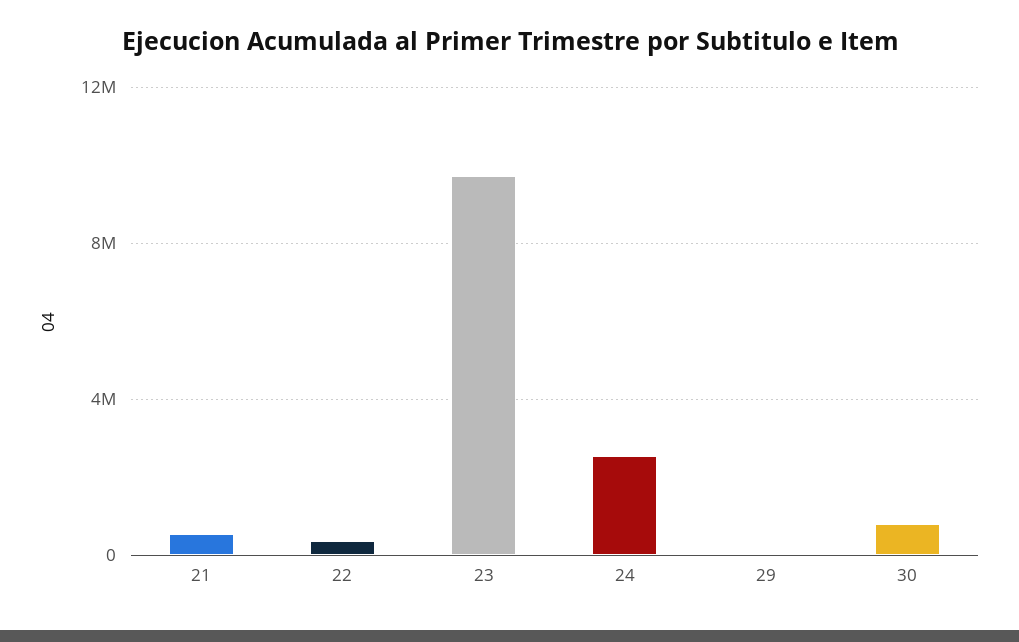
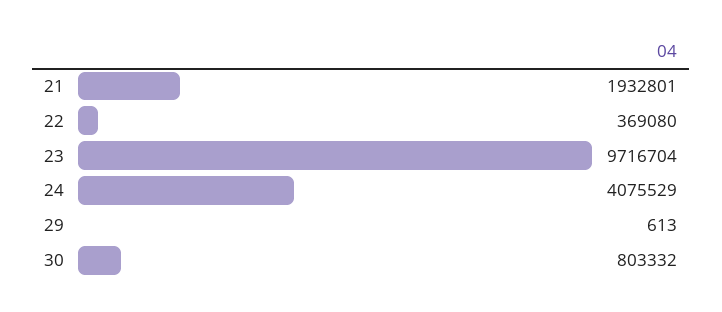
  {
-   "21": 500000,
+   "21": 1932801,
    "22": 369080,
    "23": 9716704,
-   "24": 2500000,
+   "24": 4075529,
    "29": 613,
    "30": 803332
  }

